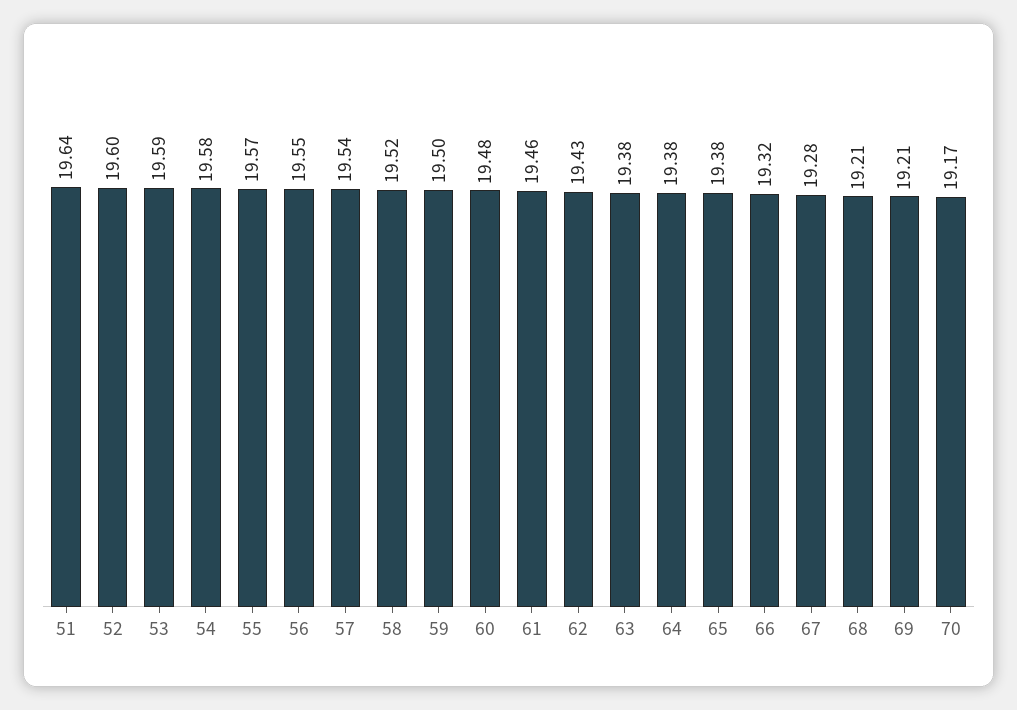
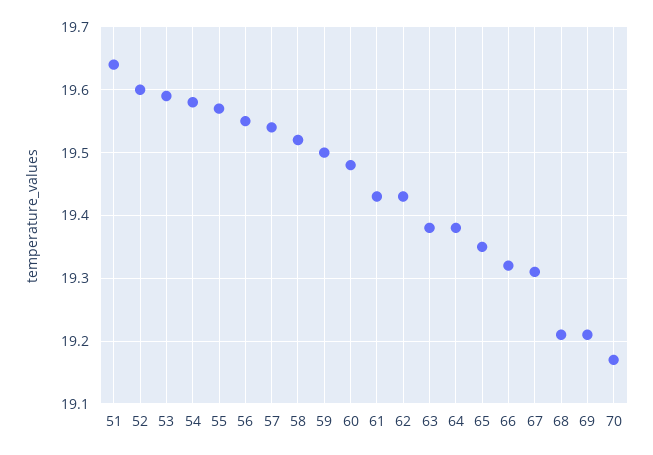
  {
    "51": 19.64,
    "52": 19.6,
    "53": 19.59,
    "54": 19.58,
    "55": 19.57,
    "56": 19.55,
    "57": 19.54,
    "58": 19.52,
    "59": 19.5,
    "60": 19.48,
-   "61": 19.46,
+   "61": 19.43,
    "62": 19.43,
    "63": 19.38,
    "64": 19.38,
-   "65": 19.38,
+   "65": 19.35,
    "66": 19.32,
-   "67": 19.28,
+   "67": 19.31,
    "68": 19.21,
    "69": 19.21,
    "70": 19.17
  }

